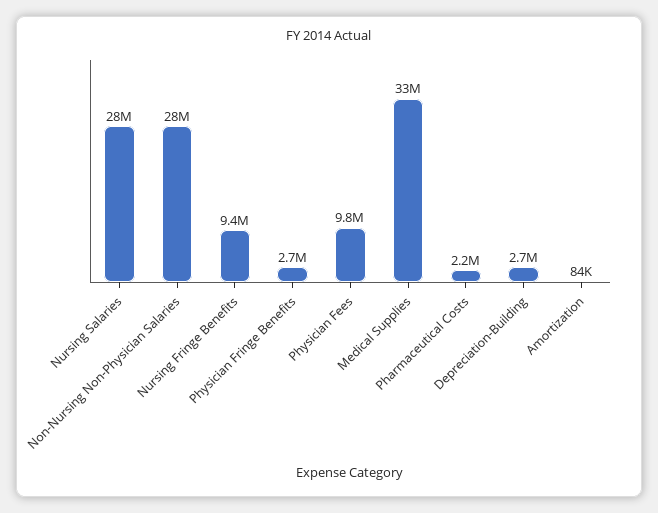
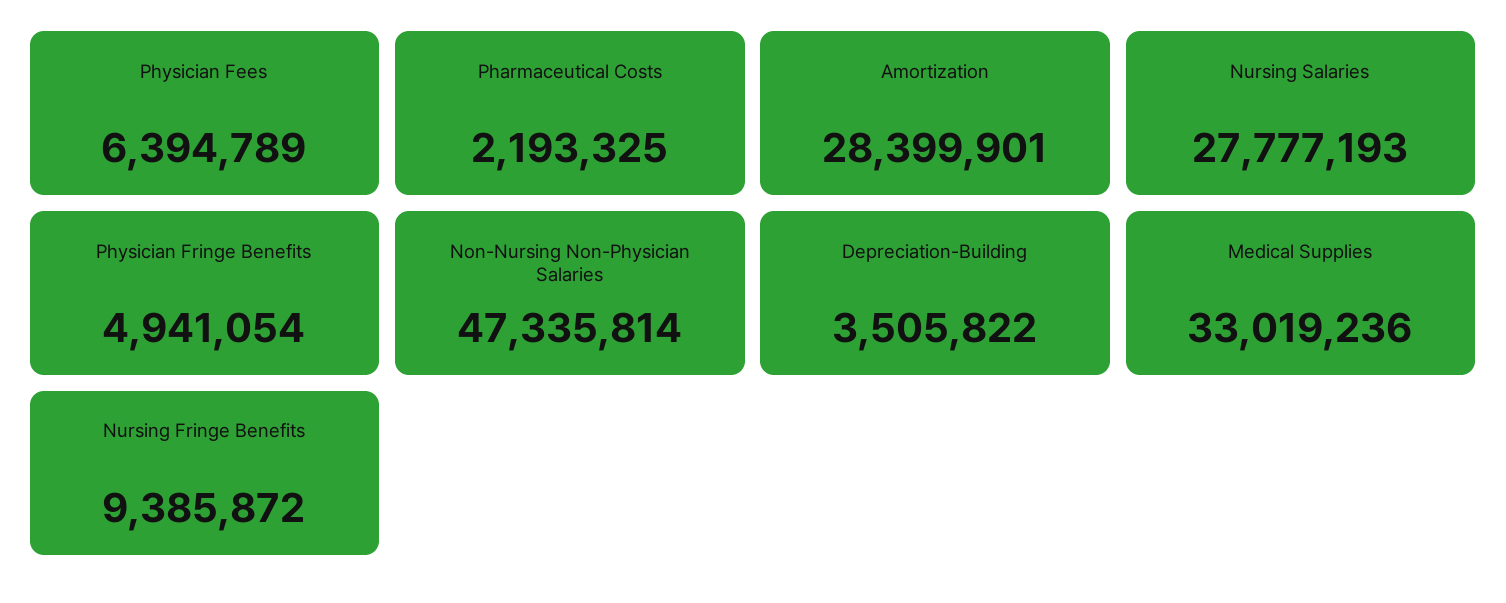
  {
    "Nursing Salaries": 27777193,
-   "Non-Nursing Non-Physician Salaries": 28000000,
+   "Non-Nursing Non-Physician Salaries": 47335814,
    "Nursing Fringe Benefits": 9385872,
-   "Physician Fringe Benefits": 2700000,
+   "Physician Fringe Benefits": 4941054,
-   "Physician Fees": 9800000,
+   "Physician Fees": 6394789,
    "Medical Supplies": 33019236,
    "Pharmaceutical Costs": 2193325,
-   "Depreciation-Building": 2700000,
+   "Depreciation-Building": 3505822,
-   "Amortization": 84000
+   "Amortization": 28399901
  }

